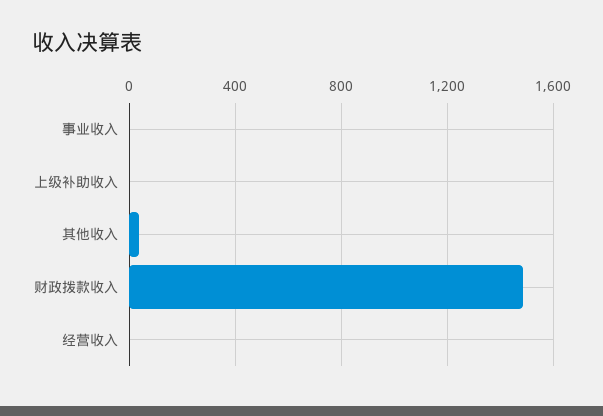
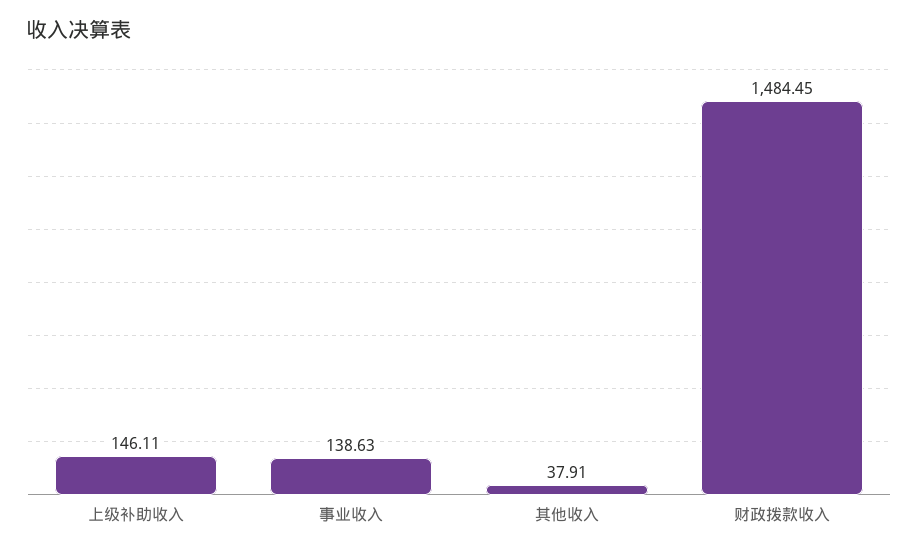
  {
-   "事业收入": 0,
+   "事业收入": 138.63,
-   "上级补助收入": 0,
+   "上级补助收入": 146.11,
    "其他收入": 37.91,
-   "财政拨款收入": 1484.45,
+   "财政拨款收入": 1484.45
-   "经营收入": 0
  }

